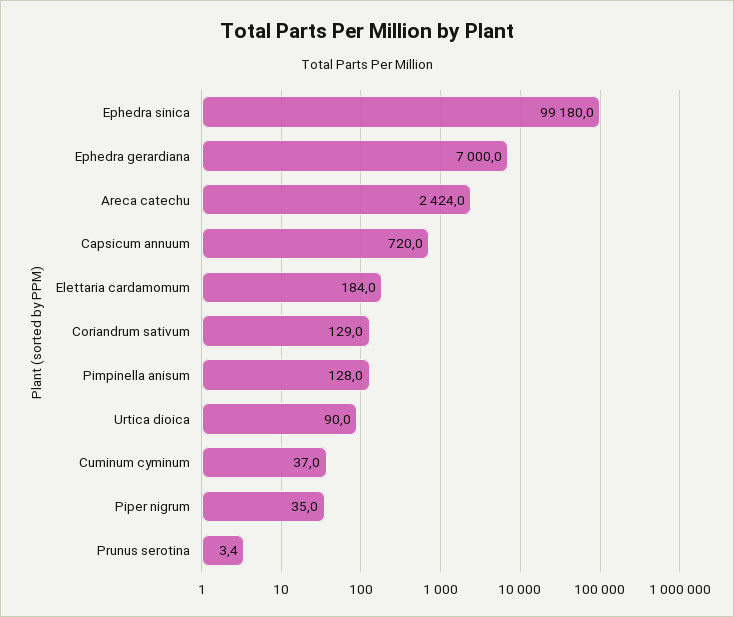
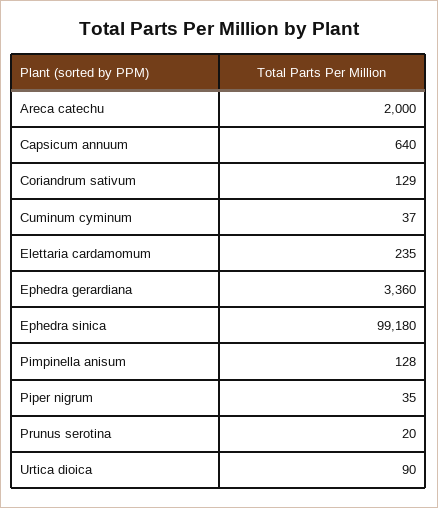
  {
    "Ephedra sinica": 99180,
-   "Ephedra gerardiana": 7000,
+   "Ephedra gerardiana": 3360,
-   "Areca catechu": 2424,
+   "Areca catechu": 2000,
-   "Capsicum annuum": 720,
+   "Capsicum annuum": 640,
-   "Elettaria cardamomum": 184,
+   "Elettaria cardamomum": 235,
    "Coriandrum sativum": 129,
    "Pimpinella anisum": 128,
    "Urtica dioica": 90,
    "Cuminum cyminum": 37,
    "Piper nigrum": 35,
-   "Prunus serotina": 3.4
+   "Prunus serotina": 20
  }

